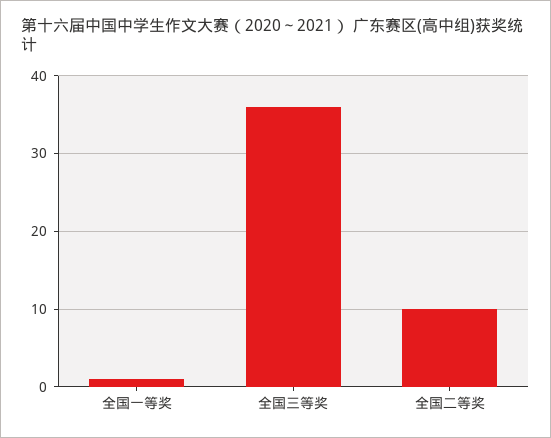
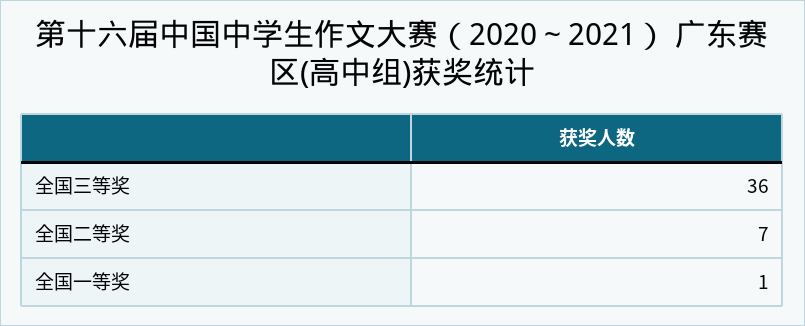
  {
    "全国一等奖": 1,
    "全国三等奖": 36,
-   "全国二等奖": 10
+   "全国二等奖": 7
  }

